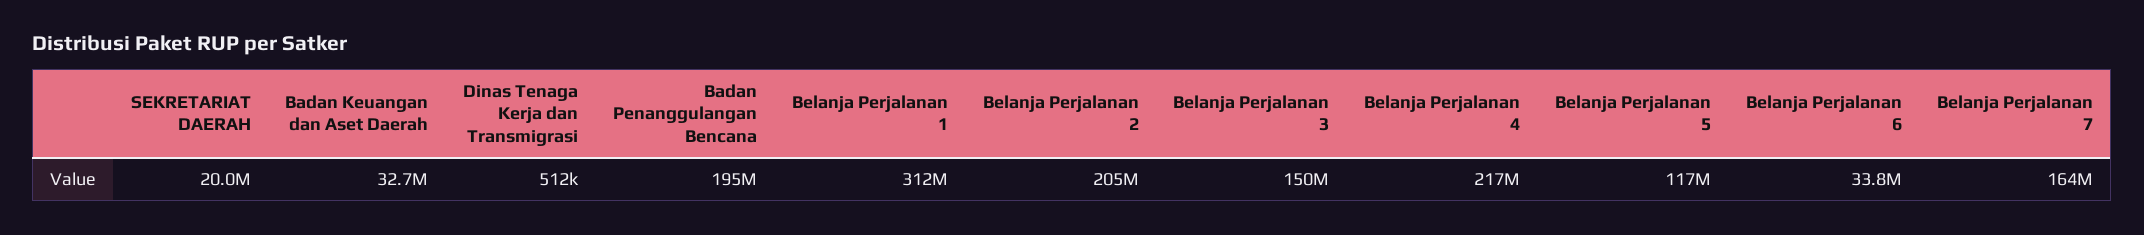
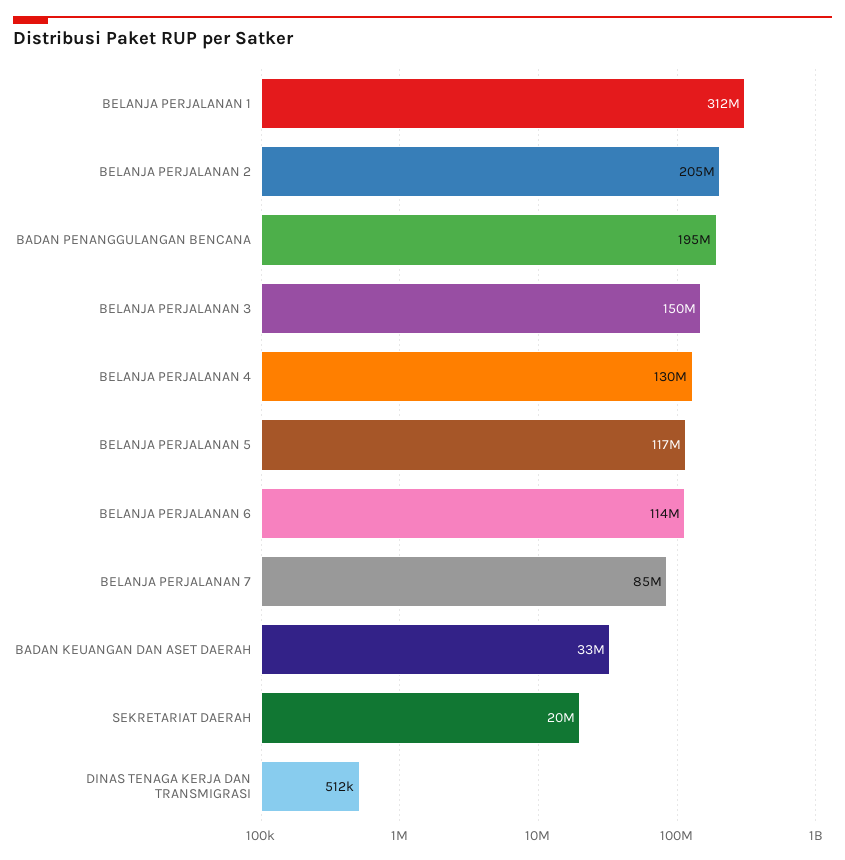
  {
    "SEKRETARIAT DAERAH": 20000000,
    "Badan Keuangan dan Aset Daerah": 32700000,
    "Dinas Tenaga Kerja dan Transmigrasi": 512000,
    "Badan Penanggulangan Bencana": 195000000,
    "Belanja Perjalanan 1": 312000000,
    "Belanja Perjalanan 2": 205000000,
    "Belanja Perjalanan 3": 150000000,
-   "Belanja Perjalanan 4": 217000000,
+   "Belanja Perjalanan 4": 130000000,
    "Belanja Perjalanan 5": 117000000,
-   "Belanja Perjalanan 6": 33800000,
+   "Belanja Perjalanan 6": 114000000,
-   "Belanja Perjalanan 7": 164000000
+   "Belanja Perjalanan 7": 85000000
  }

